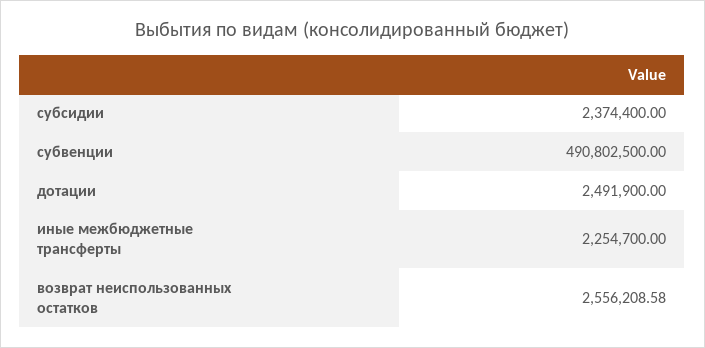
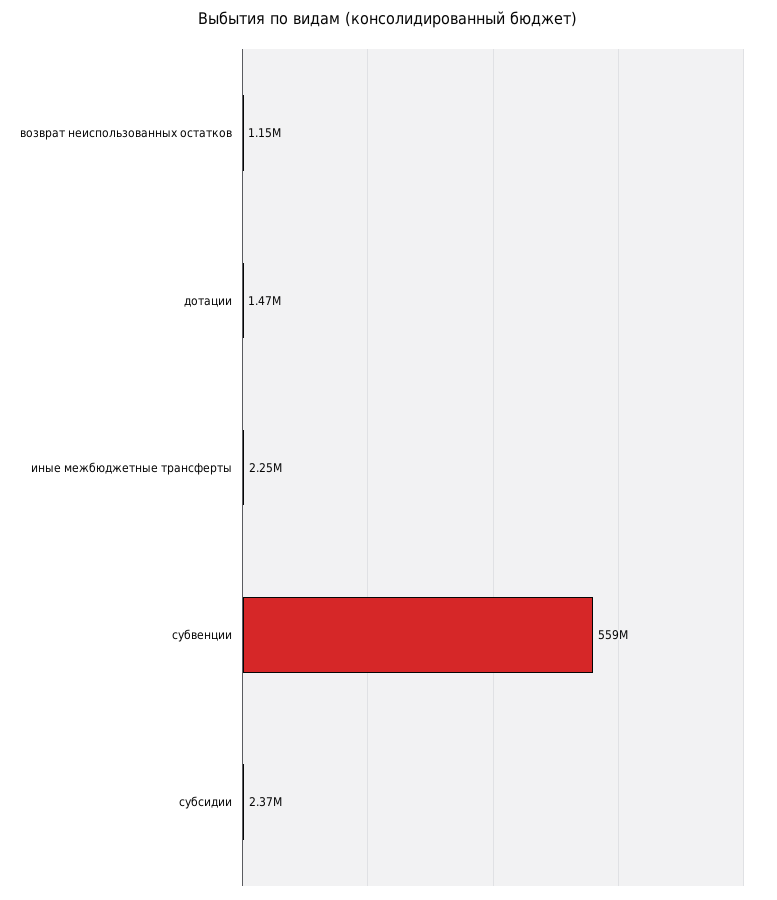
  {
    "субсидии": 2374400,
-   "субвенции": 490802500,
+   "субвенции": 559000000,
-   "дотации": 2491900,
+   "дотации": 1470000,
    "иные межбюджетные трансферты": 2254700,
-   "возврат неиспользованных остатков": 2556208.58
+   "возврат неиспользованных остатков": 1150000
  }

